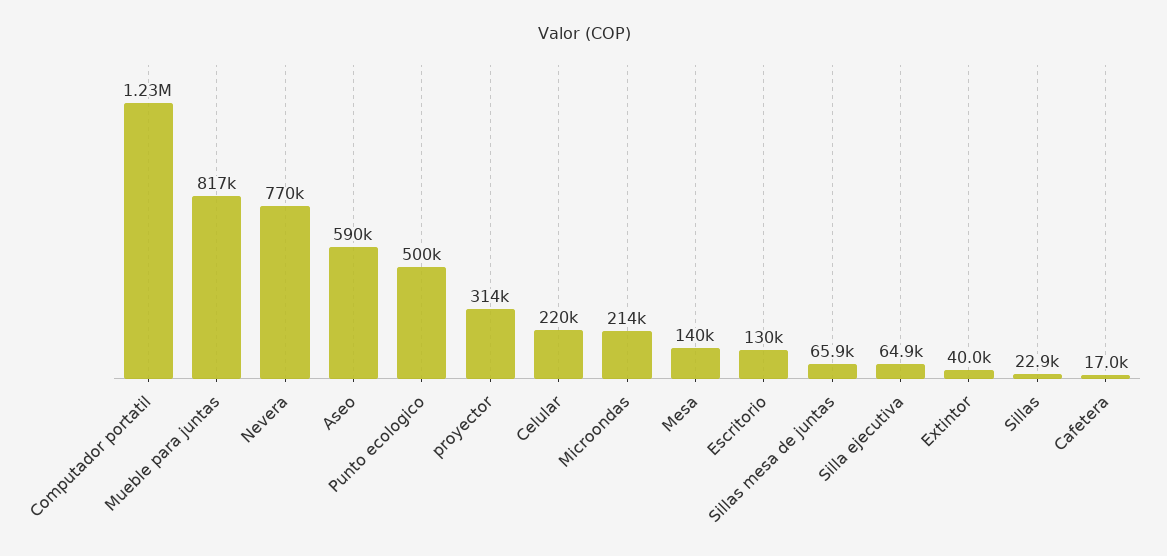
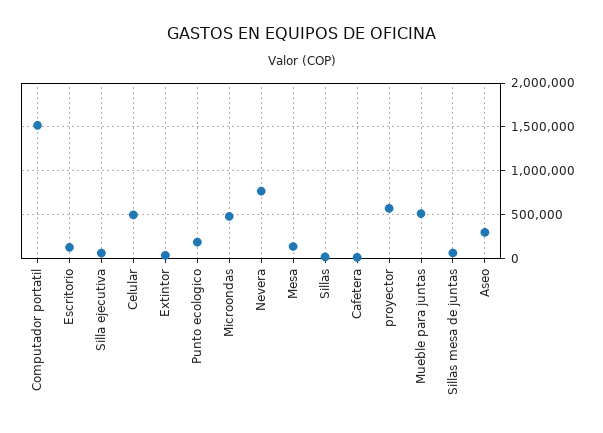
  {
-   "Computador portatil": 1230000,
+   "Computador portatil": 1500000,
-   "Mueble para juntas": 817000,
+   "Mueble para juntas": 500000,
    "Nevera": 770000,
-   "Aseo": 590000,
+   "Aseo": 300000,
-   "Punto ecologico": 500000,
+   "Punto ecologico": 200000,
-   "proyector": 314000,
+   "proyector": 600000,
-   "Celular": 220000,
+   "Celular": 500000,
-   "Microondas": 214000,
+   "Microondas": 500000,
    "Mesa": 140000,
    "Escritorio": 130000,
    "Sillas mesa de juntas": 65900,
    "Silla ejecutiva": 64900,
    "Extintor": 40000,
    "Sillas": 22900,
    "Cafetera": 17000
  }

